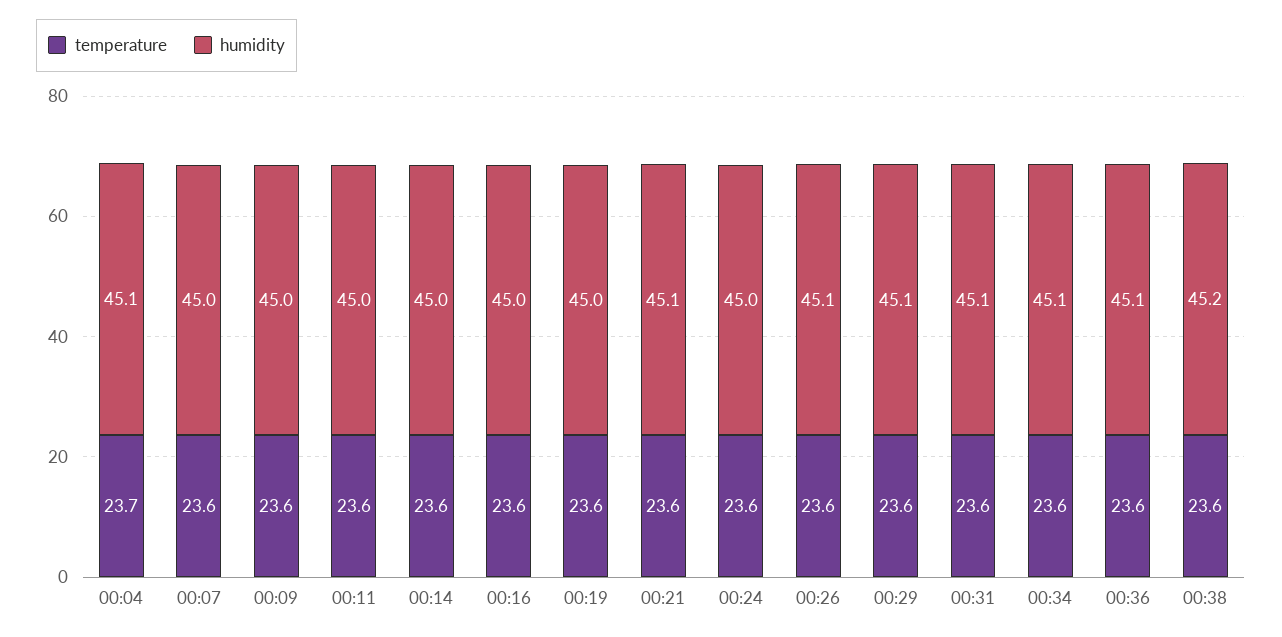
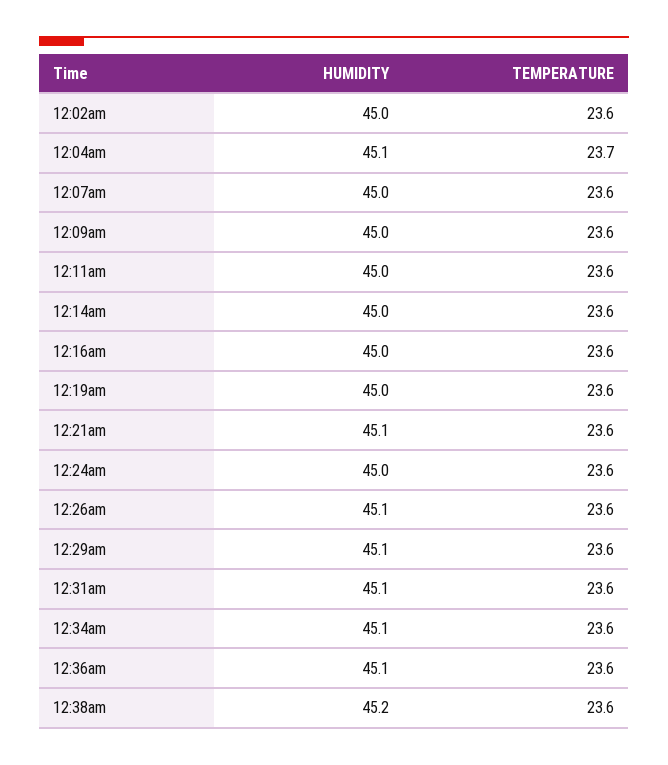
  {
    "temperature": {
      "00:04": 23.7,
      "00:07": 23.6,
      "00:09": 23.6,
      "00:11": 23.6,
      "00:14": 23.6,
      "00:16": 23.6,
      "00:19": 23.6,
      "00:21": 23.6,
      "00:24": 23.6,
      "00:26": 23.6,
      "00:29": 23.6,
      "00:31": 23.6,
      "00:34": 23.6,
      "00:36": 23.6,
-     "00:38": 23.6
+     "00:38": 23.6,
+     "12:02am": 23.6
    },
    "humidity": {
      "00:04": 45.1,
      "00:07": 45,
      "00:09": 45,
      "00:11": 45,
      "00:14": 45,
      "00:16": 45,
      "00:19": 45,
      "00:21": 45.1,
      "00:24": 45,
      "00:26": 45.1,
      "00:29": 45.1,
      "00:31": 45.1,
      "00:34": 45.1,
      "00:36": 45.1,
-     "00:38": 45.2
+     "00:38": 45.2,
+     "12:02am": 45
    }
  }

